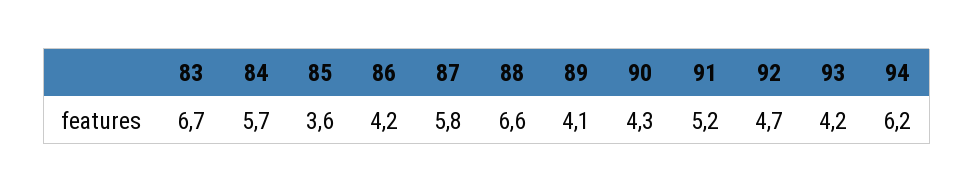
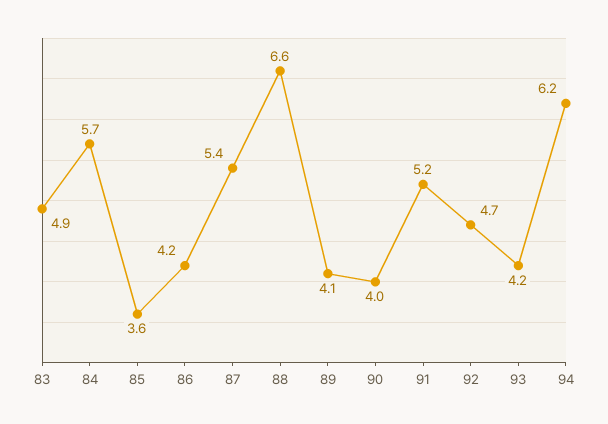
  {
-   "83": 6.7,
+   "83": 4.9,
    "84": 5.7,
    "85": 3.6,
    "86": 4.2,
-   "87": 5.8,
+   "87": 5.4,
    "88": 6.6,
    "89": 4.1,
-   "90": 4.3,
+   "90": 4,
    "91": 5.2,
    "92": 4.7,
    "93": 4.2,
    "94": 6.2
  }

